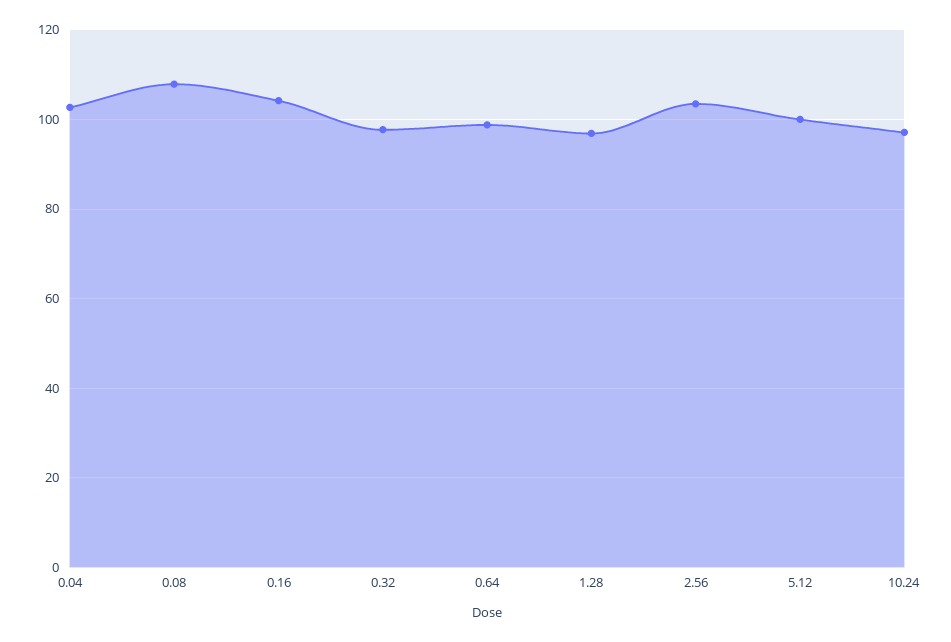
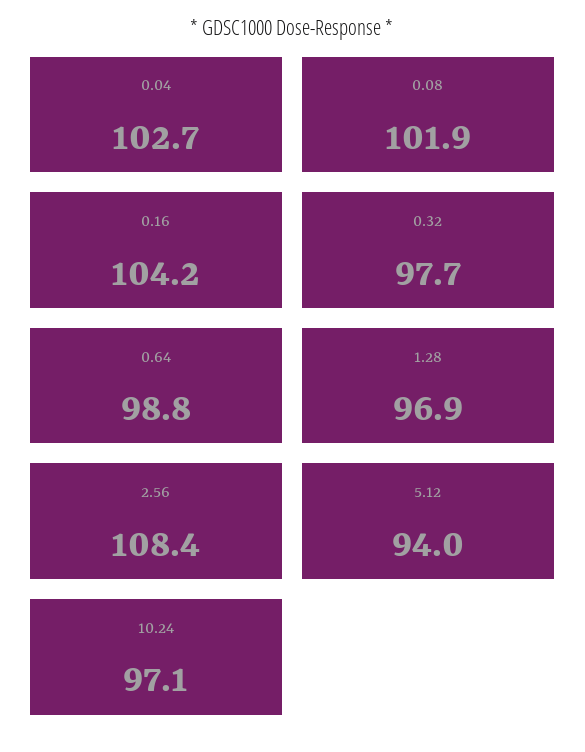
  {
    "0.04": 102.7,
-   "0.08": 108,
+   "0.08": 101.9,
    "0.16": 104.2,
    "0.32": 97.7,
    "0.64": 98.8,
    "1.28": 96.9,
-   "2.56": 104,
+   "2.56": 108.4,
-   "5.12": 100,
+   "5.12": 94,
    "10.24": 97.1
  }

